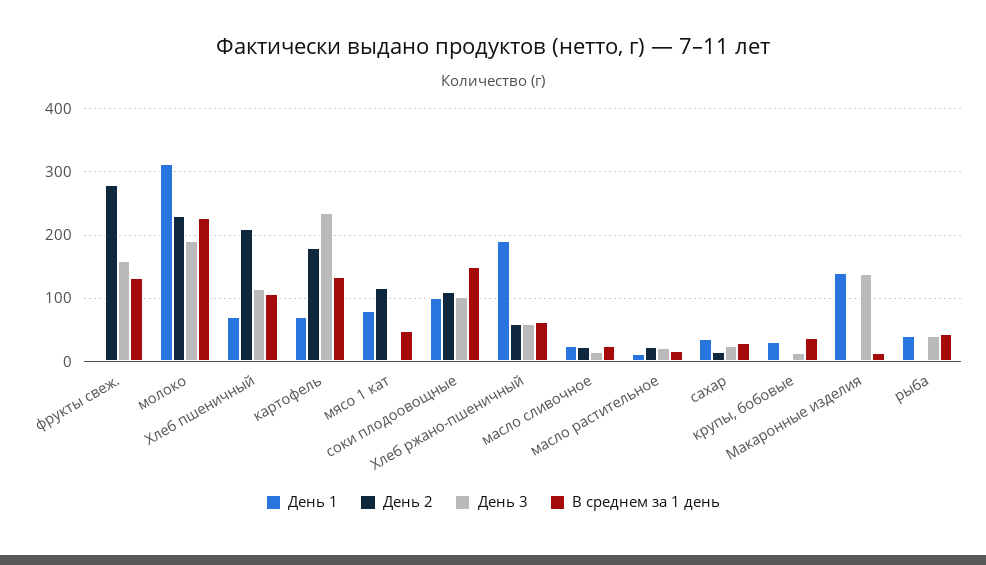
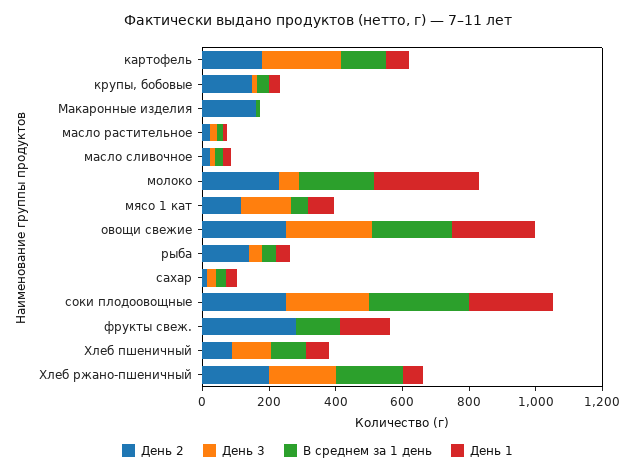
  {
    "День 1": {
-     "фрукты свеж.": 0,
+     "фрукты свеж.": 150,
      "молоко": 310,
      "Хлеб пшеничный": 70,
      "картофель": 70,
      "мясо 1 кат": 80,
-     "соки плодоовощные": 100,
+     "соки плодоовощные": 250,
-     "Хлеб ржано-пшеничный": 190,
+     "Хлеб ржано-пшеничный": 50,
      "масло сливочное": 20,
      "масло растительное": 10,
      "сахар": 40,
      "крупы, бобовые": 30,
-     "Макаронные изделия": 140,
+     "Макаронные изделия": 0,
-     "рыба": 40
+     "рыба": 40,
+     "овощи свежие": 250
    },
    "День 2": {
      "фрукты свеж.": 280,
      "молоко": 230,
-     "Хлеб пшеничный": 210,
+     "Хлеб пшеничный": 100,
      "картофель": 180,
      "мясо 1 кат": 120,
-     "соки плодоовощные": 110,
+     "соки плодоовощные": 250,
-     "Хлеб ржано-пшеничный": 60,
+     "Хлеб ржано-пшеничный": 200,
      "масло сливочное": 20,
      "масло растительное": 20,
      "сахар": 20,
-     "крупы, бобовые": 0,
+     "крупы, бобовые": 150,
-     "Макаронные изделия": 0,
+     "Макаронные изделия": 150,
-     "рыба": 0
+     "рыба": 150,
+     "овощи свежие": 250
    },
    "День 3": {
-     "фрукты свеж.": 160,
+     "фрукты свеж.": 0,
-     "молоко": 190,
+     "молоко": 50,
      "Хлеб пшеничный": 120,
      "картофель": 240,
-     "мясо 1 кат": 0,
+     "мясо 1 кат": 150,
-     "соки плодоовощные": 100,
+     "соки плодоовощные": 250,
-     "Хлеб ржано-пшеничный": 60,
+     "Хлеб ржано-пшеничный": 200,
      "масло сливочное": 20,
      "масло растительное": 20,
      "сахар": 30,
      "крупы, бобовые": 10,
-     "Макаронные изделия": 140,
+     "Макаронные изделия": 0,
-     "рыба": 40
+     "рыба": 40,
+     "овощи свежие": 250
    },
    "В среднем за 1 день": {
      "фрукты свеж.": 130,
      "молоко": 230,
      "Хлеб пшеничный": 110,
      "картофель": 130,
      "мясо 1 кат": 50,
-     "соки плодоовощные": 150,
+     "соки плодоовощные": 300,
-     "Хлеб ржано-пшеничный": 60,
+     "Хлеб ржано-пшеничный": 200,
      "масло сливочное": 20,
      "масло растительное": 20,
      "сахар": 30,
      "крупы, бобовые": 40,
      "Макаронные изделия": 10,
-     "рыба": 40
+     "рыба": 40,
+     "овощи свежие": 250
    }
  }

